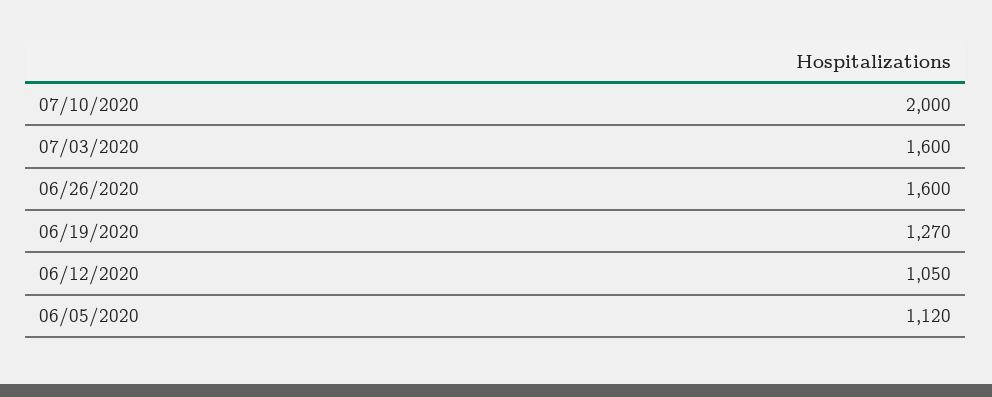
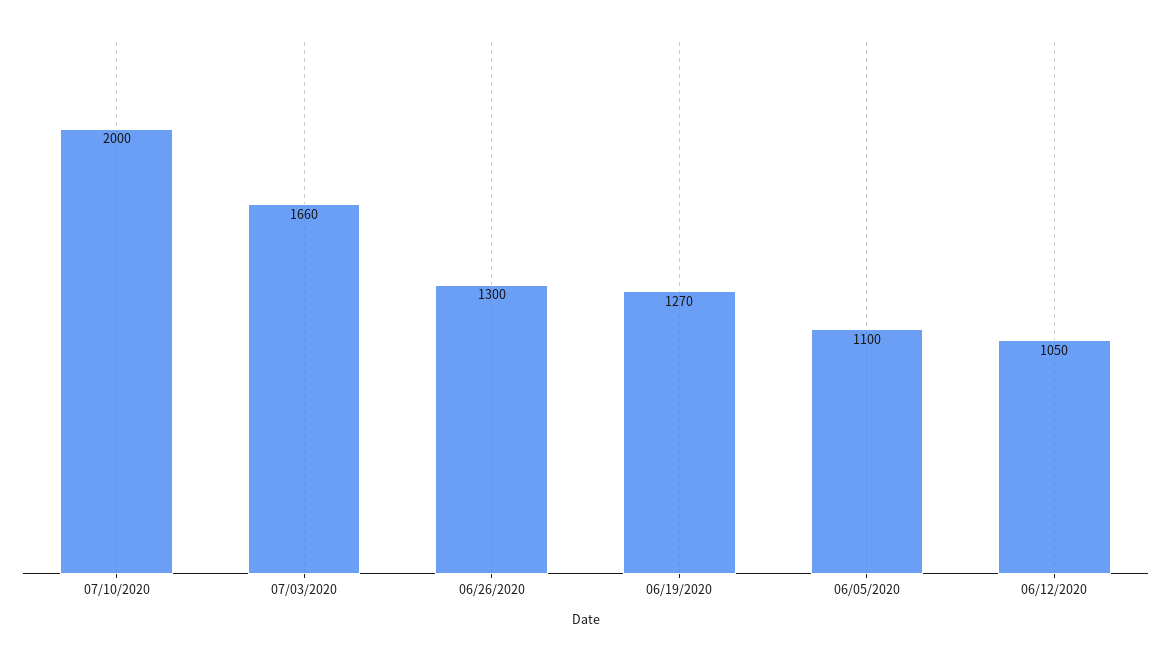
  {
    "07/10/2020": 2000,
-   "07/03/2020": 1600,
+   "07/03/2020": 1660,
-   "06/26/2020": 1600,
+   "06/26/2020": 1300,
    "06/19/2020": 1270,
    "06/12/2020": 1050,
-   "06/05/2020": 1120
+   "06/05/2020": 1100
  }

